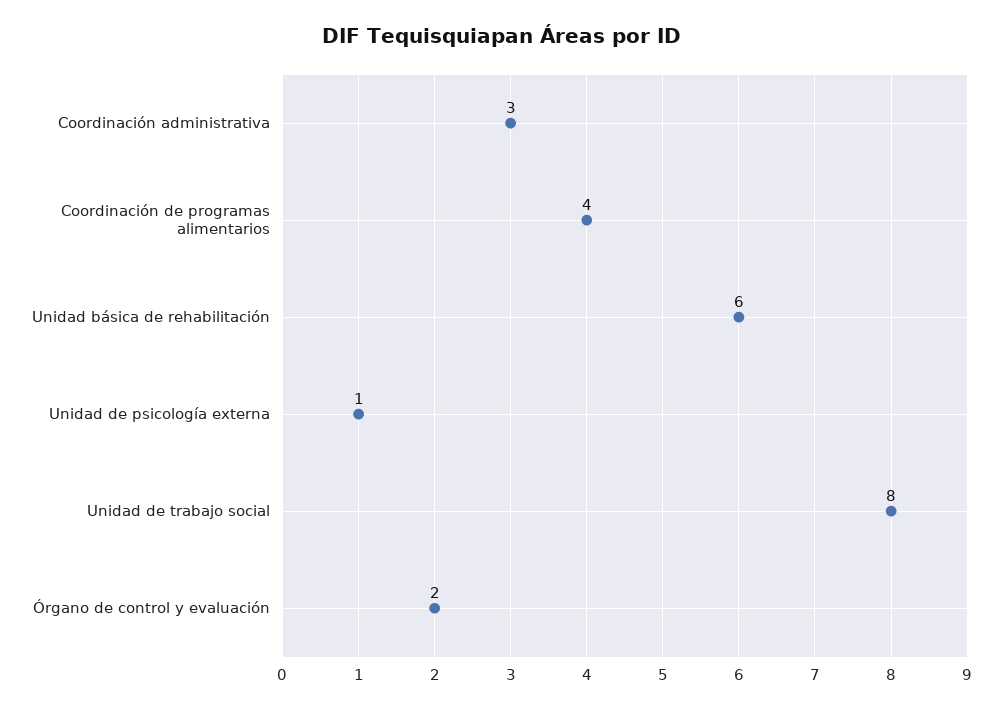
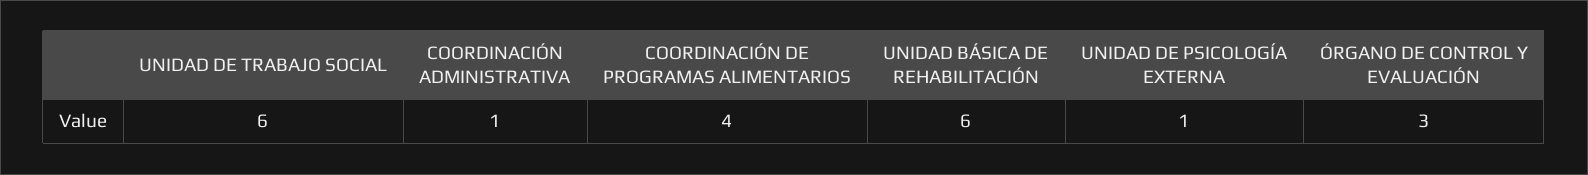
  {
-   "Coordinación administrativa": 3,
+   "Coordinación administrativa": 1,
    "Coordinación de programas alimentarios": 4,
    "Unidad básica de rehabilitación": 6,
    "Unidad de psicología externa": 1,
-   "Unidad de trabajo social": 8,
+   "Unidad de trabajo social": 6,
-   "Órgano de control y evaluación": 2
+   "Órgano de control y evaluación": 3
  }

